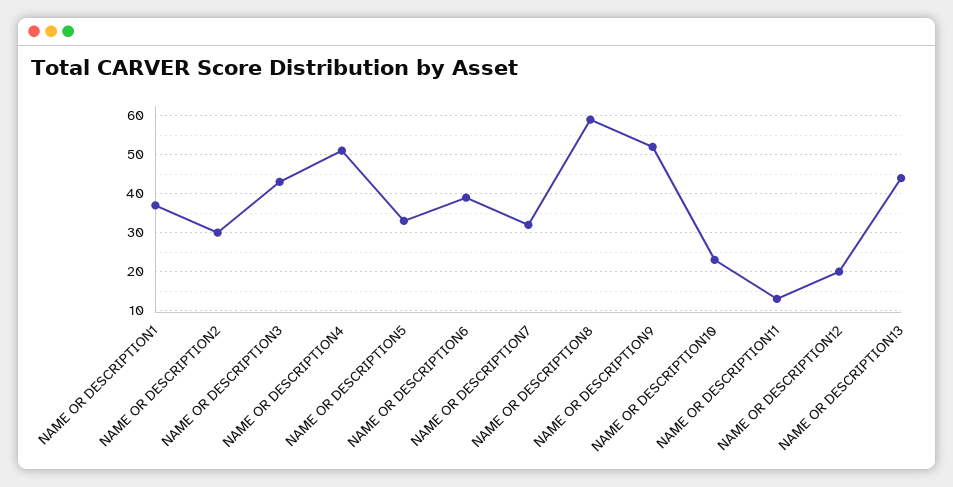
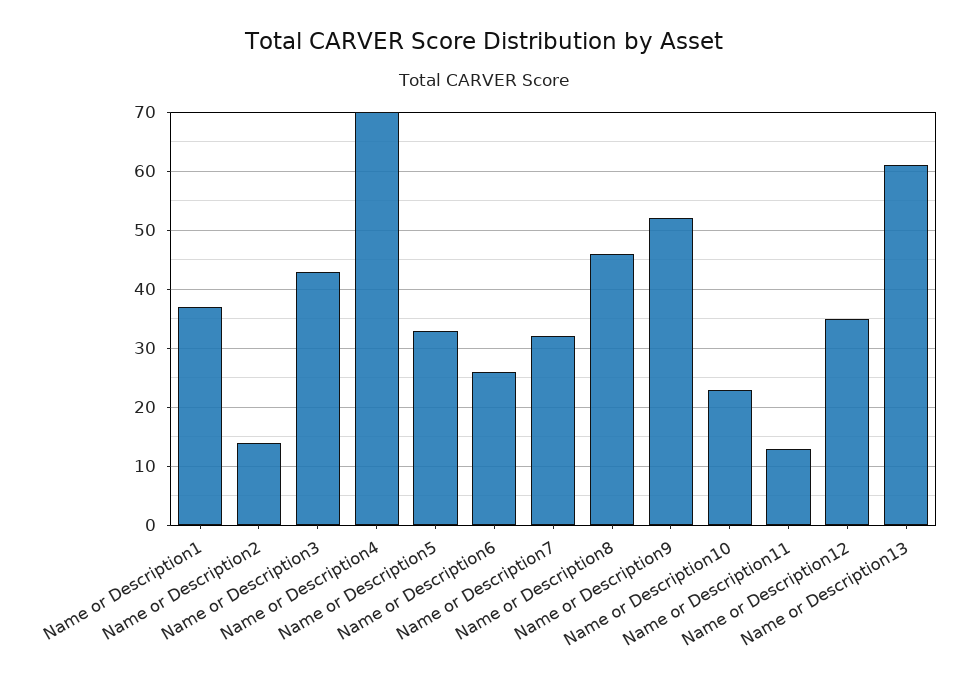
  {
    "NAME OR DESCRIPTION1": 35,
-   "NAME OR DESCRIPTION2": 30,
+   "NAME OR DESCRIPTION2": 15,
    "NAME OR DESCRIPTION3": 45,
-   "NAME OR DESCRIPTION4": 50,
+   "NAME OR DESCRIPTION4": 70,
    "NAME OR DESCRIPTION5": 35,
-   "NAME OR DESCRIPTION6": 40,
+   "NAME OR DESCRIPTION6": 25,
    "NAME OR DESCRIPTION7": 30,
-   "NAME OR DESCRIPTION8": 60,
+   "NAME OR DESCRIPTION8": 45,
    "NAME OR DESCRIPTION9": 50,
    "NAME OR DESCRIPTION10": 25,
    "NAME OR DESCRIPTION11": 15,
-   "NAME OR DESCRIPTION12": 20,
+   "NAME OR DESCRIPTION12": 35,
-   "NAME OR DESCRIPTION13": 45
+   "NAME OR DESCRIPTION13": 60
  }

